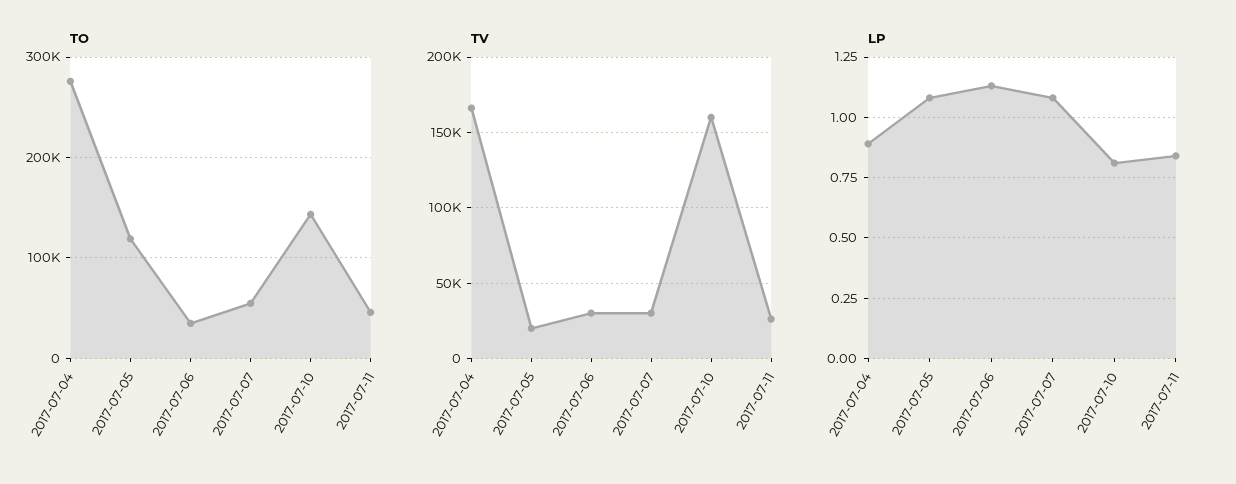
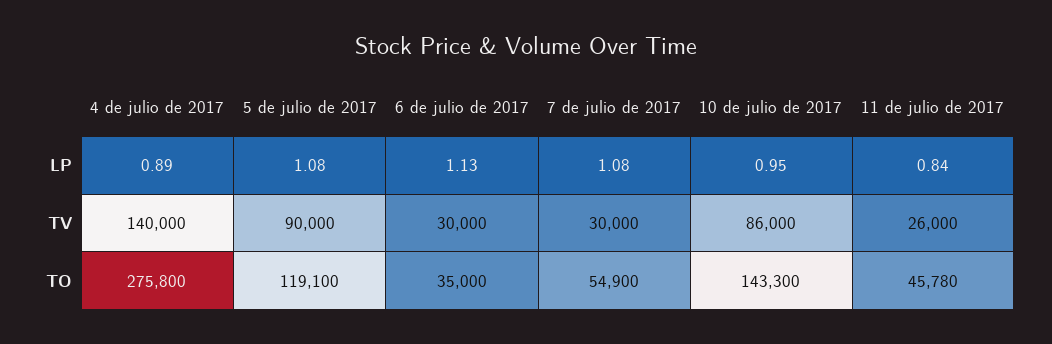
  {
    "TO": {
      "2017-07-04": 275800,
      "2017-07-05": 119100,
      "2017-07-06": 35000,
      "2017-07-07": 54900,
      "2017-07-10": 143300,
      "2017-07-11": 45780
    },
    "TV": {
-     "2017-07-04": 165000,
+     "2017-07-04": 140000,
-     "2017-07-05": 20000,
+     "2017-07-05": 90000,
      "2017-07-06": 30000,
      "2017-07-07": 30000,
-     "2017-07-10": 160000,
+     "2017-07-10": 86000,
      "2017-07-11": 26000
    },
    "LP": {
      "2017-07-04": 0.89,
      "2017-07-05": 1.08,
      "2017-07-06": 1.13,
      "2017-07-07": 1.08,
-     "2017-07-10": 0.8,
+     "2017-07-10": 0.95,
      "2017-07-11": 0.84
    }
  }

